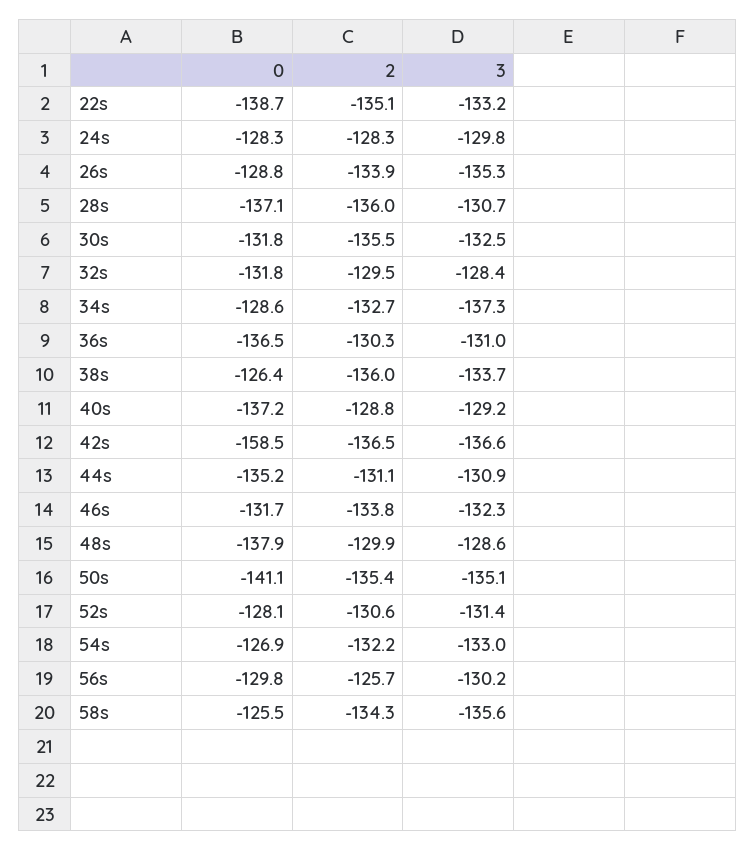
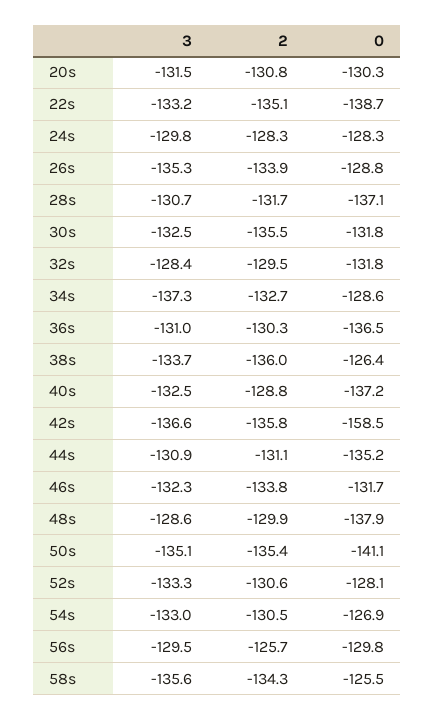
  {
    "0": {
      "22s": -138.7,
      "24s": -128.3,
      "26s": -128.8,
      "28s": -137.1,
      "30s": -131.8,
      "32s": -131.8,
      "34s": -128.6,
      "36s": -136.5,
      "38s": -126.4,
      "40s": -137.2,
      "42s": -158.5,
      "44s": -135.2,
      "46s": -131.7,
      "48s": -137.9,
      "50s": -141.1,
      "52s": -128.1,
      "54s": -126.9,
      "56s": -129.8,
-     "58s": -125.5
+     "58s": -125.5,
+     "20s": -130.3
    },
    "2": {
      "22s": -135.1,
      "24s": -128.3,
      "26s": -133.9,
-     "28s": -136,
+     "28s": -131.7,
      "30s": -135.5,
      "32s": -129.5,
      "34s": -132.7,
      "36s": -130.3,
      "38s": -136,
      "40s": -128.8,
-     "42s": -136.5,
+     "42s": -135.8,
      "44s": -131.1,
      "46s": -133.8,
      "48s": -129.9,
      "50s": -135.4,
      "52s": -130.6,
-     "54s": -132.2,
+     "54s": -130.5,
      "56s": -125.7,
-     "58s": -134.3
+     "58s": -134.3,
+     "20s": -130.8
    },
    "3": {
      "22s": -133.2,
      "24s": -129.8,
      "26s": -135.3,
      "28s": -130.7,
      "30s": -132.5,
      "32s": -128.4,
      "34s": -137.3,
      "36s": -131,
      "38s": -133.7,
-     "40s": -129.2,
+     "40s": -132.5,
      "42s": -136.6,
      "44s": -130.9,
      "46s": -132.3,
      "48s": -128.6,
      "50s": -135.1,
-     "52s": -131.4,
+     "52s": -133.3,
      "54s": -133,
-     "56s": -130.2,
+     "56s": -129.5,
-     "58s": -135.6
+     "58s": -135.6,
+     "20s": -131.5
    }
  }

